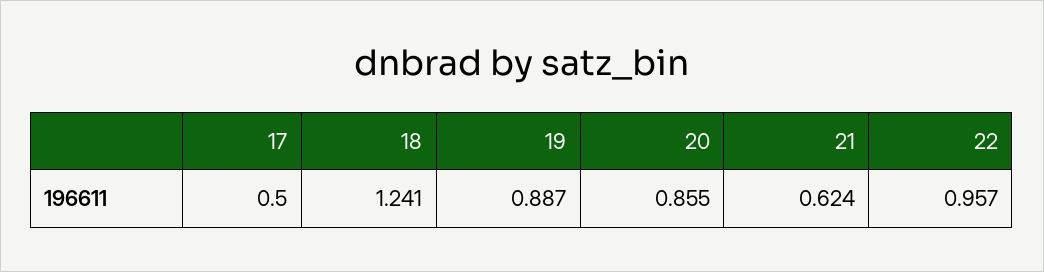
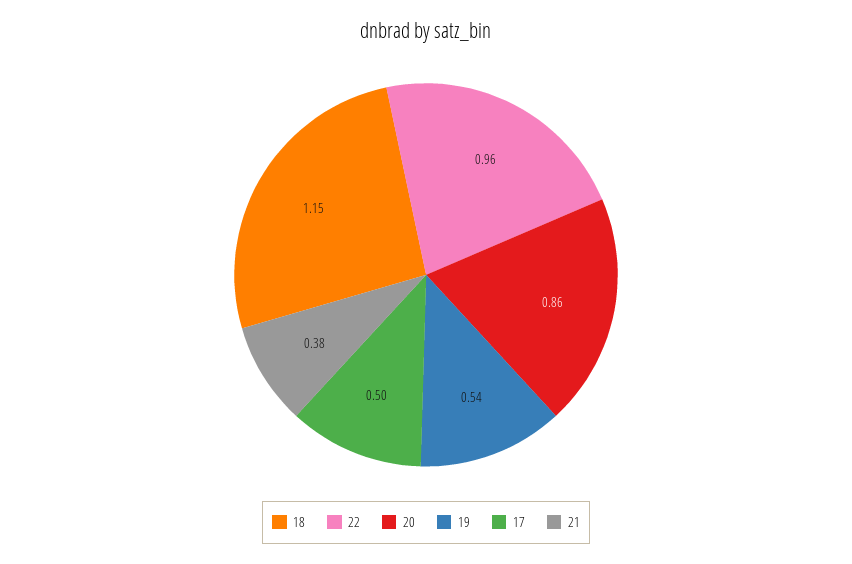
  {
    "17": 0.5,
-   "18": 1.241,
+   "18": 1.15,
-   "19": 0.887,
+   "19": 0.54,
    "20": 0.855,
-   "21": 0.624,
+   "21": 0.38,
    "22": 0.957
  }

